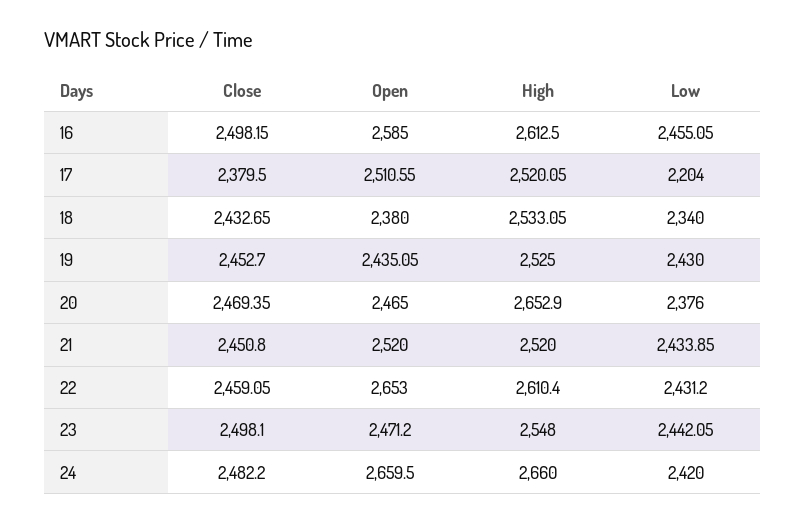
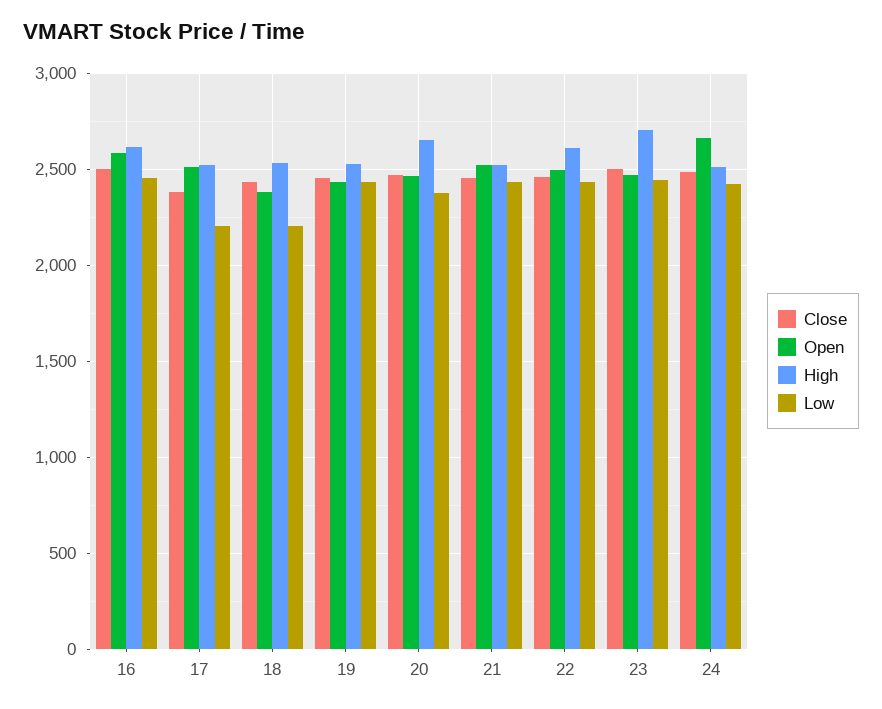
  {
    "Close": {
      "16": 2498.15,
      "17": 2379.5,
      "18": 2432.65,
      "19": 2452.7,
      "20": 2469.35,
      "21": 2450.8,
      "22": 2459.05,
      "23": 2498.1,
      "24": 2482.2
    },
    "Open": {
      "16": 2585,
      "17": 2510.55,
      "18": 2380,
      "19": 2435.05,
      "20": 2465,
      "21": 2520,
-     "22": 2653,
+     "22": 2500,
      "23": 2471.2,
      "24": 2659.5
    },
    "High": {
      "16": 2612.5,
      "17": 2520.05,
      "18": 2533.05,
      "19": 2525,
      "20": 2652.9,
      "21": 2520,
      "22": 2610.4,
-     "23": 2548,
+     "23": 2700,
-     "24": 2660
+     "24": 2500
    },
    "Low": {
      "16": 2455.05,
      "17": 2204,
-     "18": 2340,
+     "18": 2200,
      "19": 2430,
      "20": 2376,
      "21": 2433.85,
      "22": 2431.2,
      "23": 2442.05,
      "24": 2420
    }
  }

